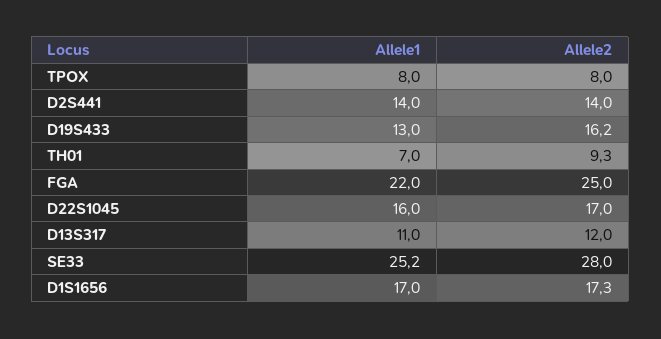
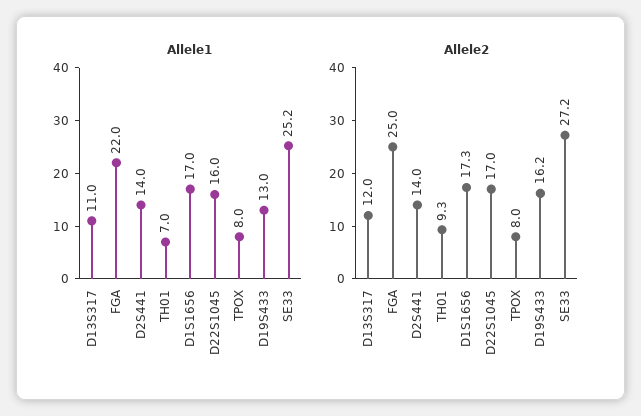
  {
    "Allele1": {
      "TPOX": 8,
      "D2S441": 14,
      "D19S433": 13,
      "TH01": 7,
      "FGA": 22,
      "D22S1045": 16,
      "D13S317": 11,
      "SE33": 25.2,
      "D1S1656": 17
    },
    "Allele2": {
      "TPOX": 8,
      "D2S441": 14,
      "D19S433": 16.2,
      "TH01": 9.3,
      "FGA": 25,
      "D22S1045": 17,
      "D13S317": 12,
-     "SE33": 28,
+     "SE33": 27.2,
      "D1S1656": 17.3
    }
  }

